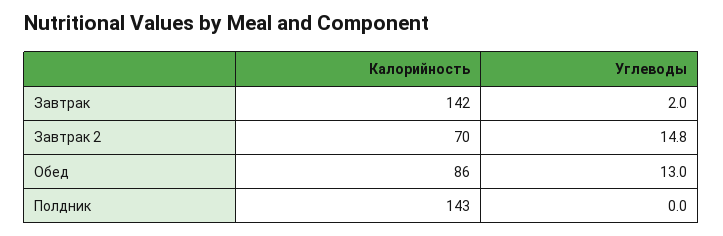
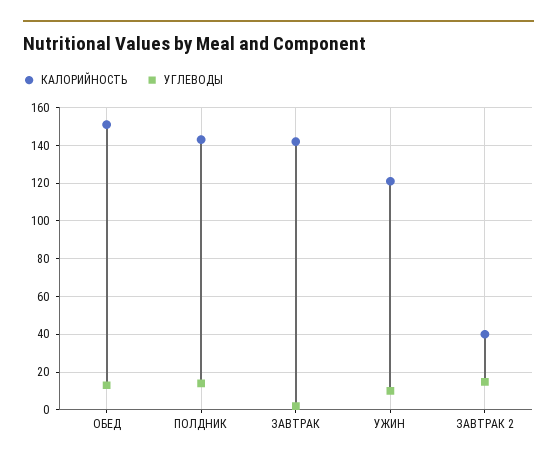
  {
    "Калорийность": {
      "Завтрак": 142,
-     "Завтрак 2": 70,
+     "Завтрак 2": 40,
-     "Обед": 86,
+     "Обед": 150,
-     "Полдник": 143
+     "Полдник": 143,
+     "УЖИН": 120
    },
    "Углеводы": {
      "Завтрак": 2,
      "Завтрак 2": 14.8,
      "Обед": 13,
-     "Полдник": 0
+     "Полдник": 15,
+     "УЖИН": 10
    }
  }

